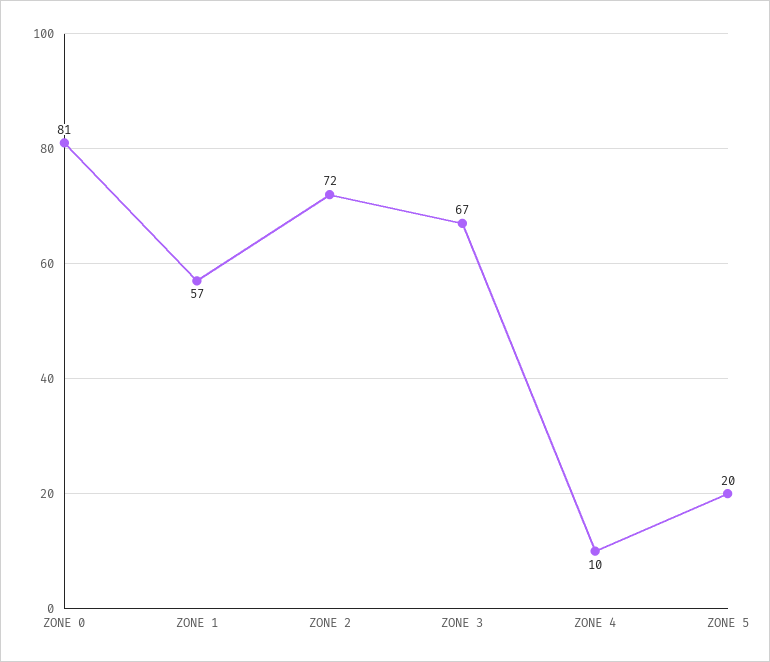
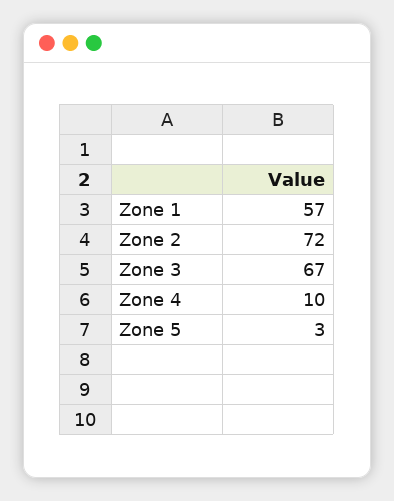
  {
-   "ZONE 0": 81,
    "ZONE 1": 57,
    "ZONE 2": 72,
    "ZONE 3": 67,
    "ZONE 4": 10,
-   "ZONE 5": 20
+   "ZONE 5": 3
  }

